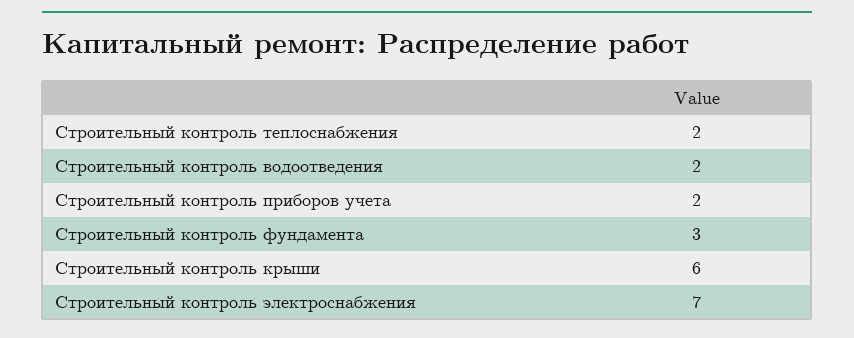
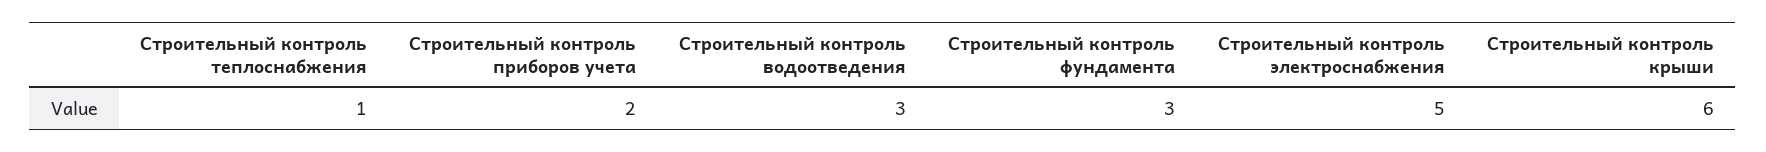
  {
-   "Строительный контроль теплоснабжения": 2,
+   "Строительный контроль теплоснабжения": 1,
-   "Строительный контроль водоотведения": 2,
+   "Строительный контроль водоотведения": 3,
    "Строительный контроль приборов учета": 2,
    "Строительный контроль фундамента": 3,
    "Строительный контроль крыши": 6,
-   "Строительный контроль электроснабжения": 7
+   "Строительный контроль электроснабжения": 5
  }

